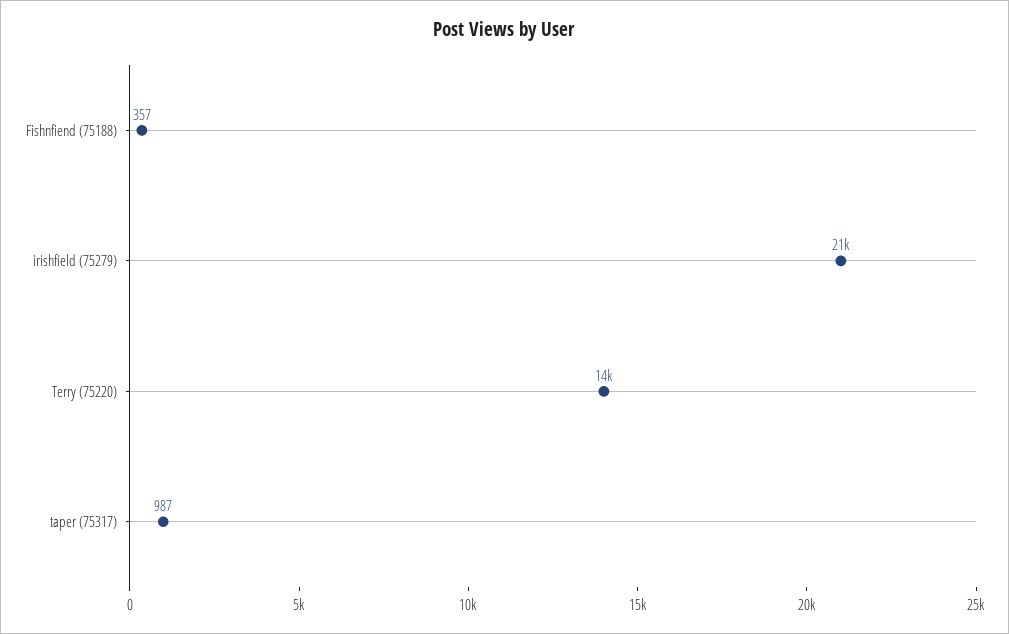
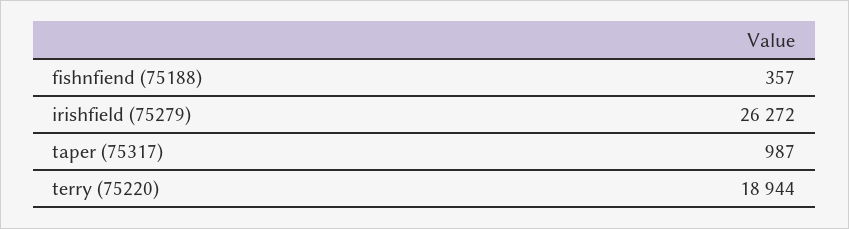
  {
    "Fishnfiend (75188)": 357,
-   "irishfield (75279)": 21000,
+   "irishfield (75279)": 26272,
-   "Terry (75220)": 14000,
+   "Terry (75220)": 18944,
    "taper (75317)": 987
  }

